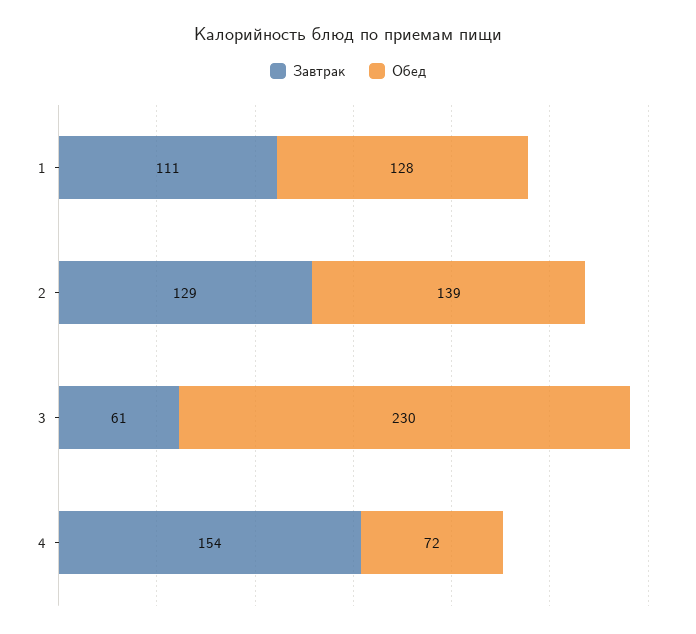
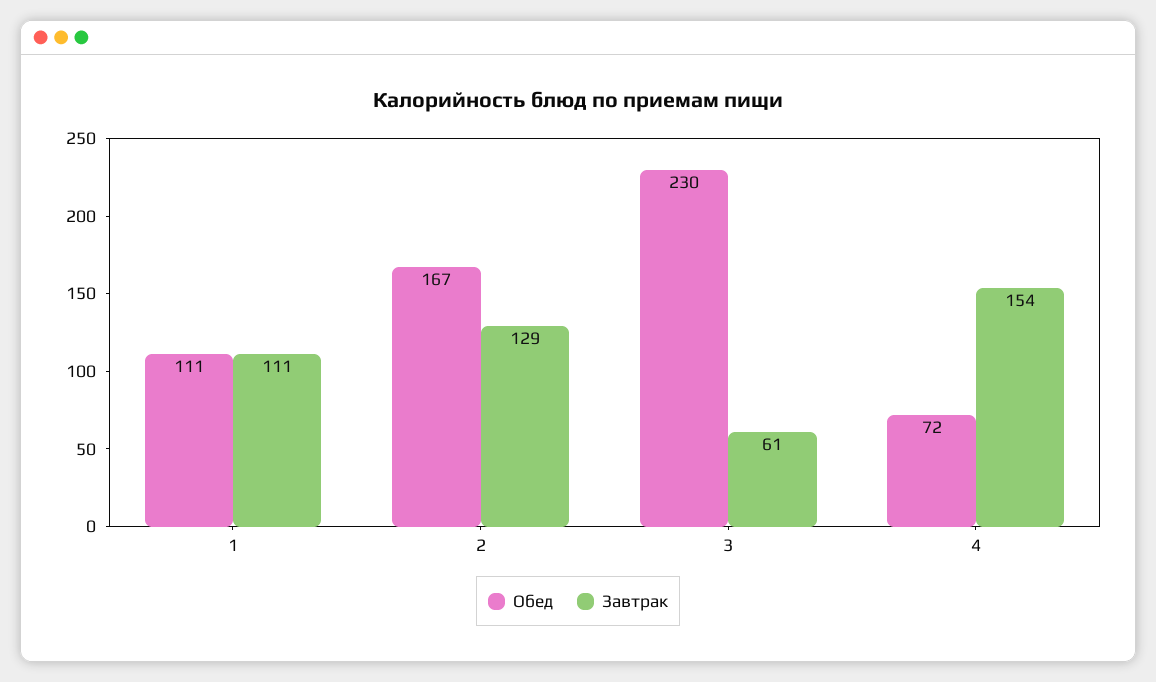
  {
    "Завтрак": {
      "1": 111,
      "2": 129,
      "3": 61,
      "4": 154
    },
    "Обед": {
-     "1": 128,
+     "1": 111,
-     "2": 139,
+     "2": 167,
      "3": 230,
      "4": 72
    }
  }

